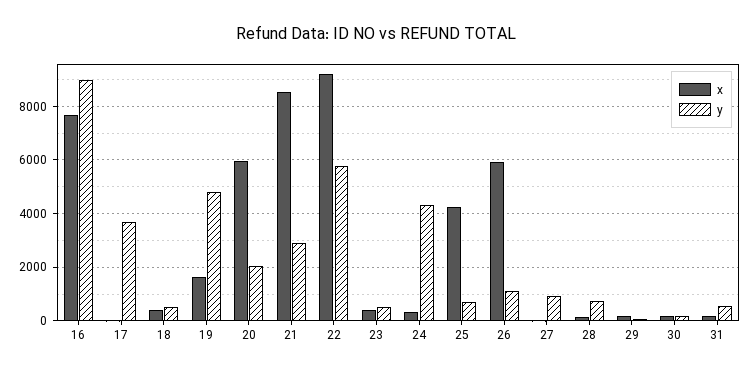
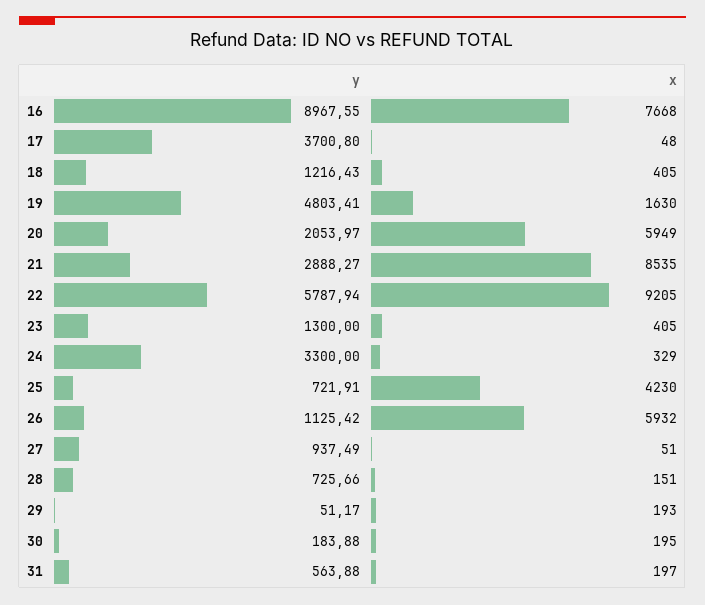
  {
    "x": {
      "16": 7668,
      "17": 48,
      "18": 405,
      "19": 1630,
      "20": 5949,
      "21": 8535,
      "22": 9205,
      "23": 405,
      "24": 329,
      "25": 4230,
      "26": 5932,
      "27": 51,
      "28": 151,
      "29": 193,
      "30": 195,
      "31": 197
    },
    "y": {
      "16": 8967.55,
      "17": 3700.8,
-     "18": 500,
+     "18": 1216.43,
      "19": 4803.41,
      "20": 2053.97,
      "21": 2888.27,
      "22": 5787.94,
-     "23": 500,
+     "23": 1300,
-     "24": 4250,
+     "24": 3300,
      "25": 721.91,
      "26": 1125.42,
      "27": 937.49,
      "28": 725.66,
      "29": 51.17,
      "30": 183.88,
      "31": 563.88
    }
  }

